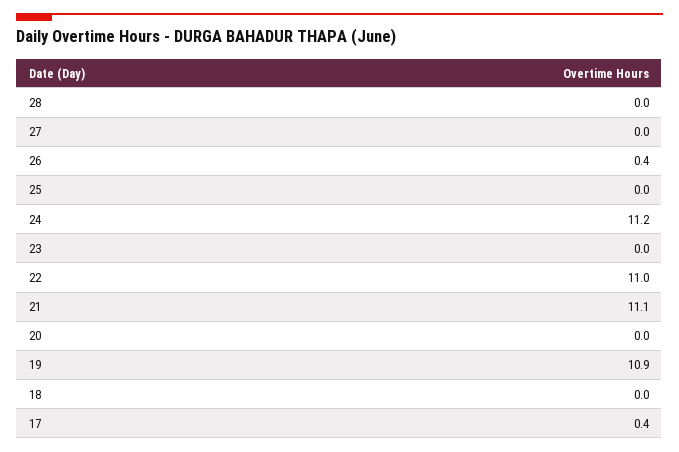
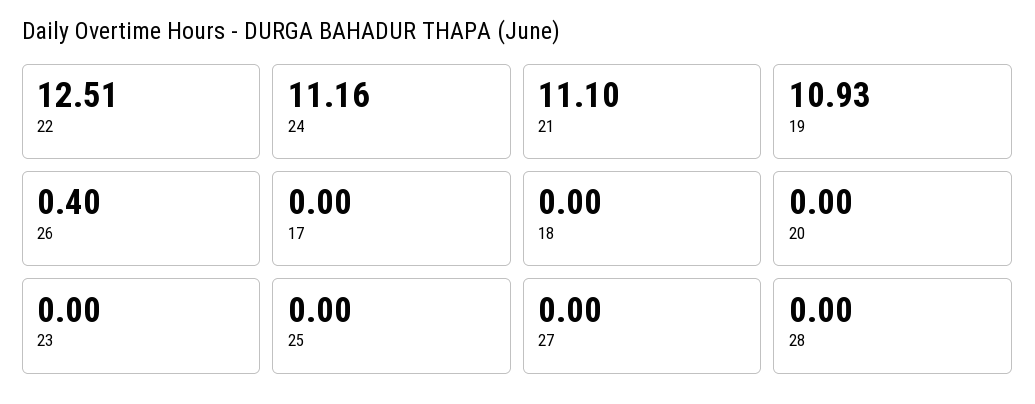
  {
    "28": 0,
    "27": 0,
    "26": 0.4,
    "25": 0,
    "24": 11.16,
    "23": 0,
-   "22": 11,
+   "22": 12.51,
    "21": 11.1,
    "20": 0,
    "19": 10.93,
    "18": 0,
-   "17": 0.4
+   "17": 0
  }

